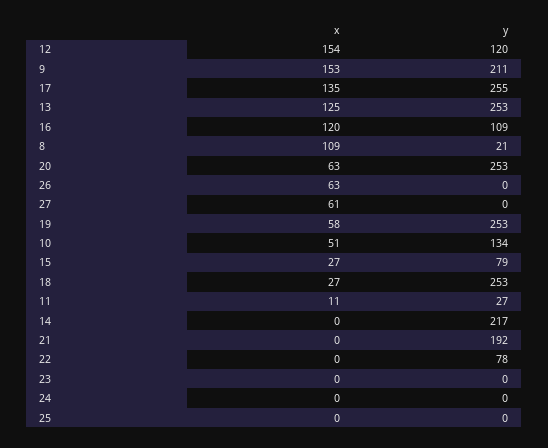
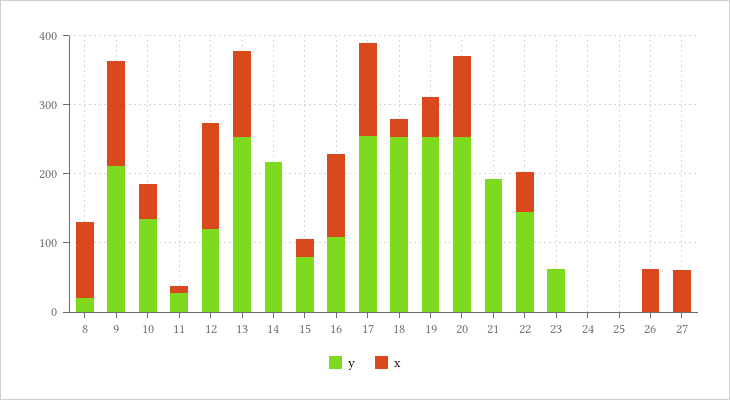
  {
    "x": {
      "12": 154,
      "9": 153,
      "17": 135,
      "13": 125,
      "16": 120,
      "8": 109,
-     "20": 63,
+     "20": 120,
      "26": 63,
      "27": 61,
      "19": 58,
      "10": 51,
      "15": 27,
      "18": 27,
      "11": 11,
      "14": 0,
      "21": 0,
-     "22": 0,
+     "22": 60,
      "23": 0,
      "24": 0,
      "25": 0
    },
    "y": {
      "12": 120,
      "9": 211,
      "17": 255,
      "13": 253,
      "16": 109,
      "8": 21,
      "20": 253,
      "26": 0,
      "27": 0,
      "19": 253,
      "10": 134,
      "15": 79,
      "18": 253,
      "11": 27,
      "14": 217,
      "21": 192,
-     "22": 78,
+     "22": 140,
-     "23": 0,
+     "23": 60,
      "24": 0,
      "25": 0
    }
  }

